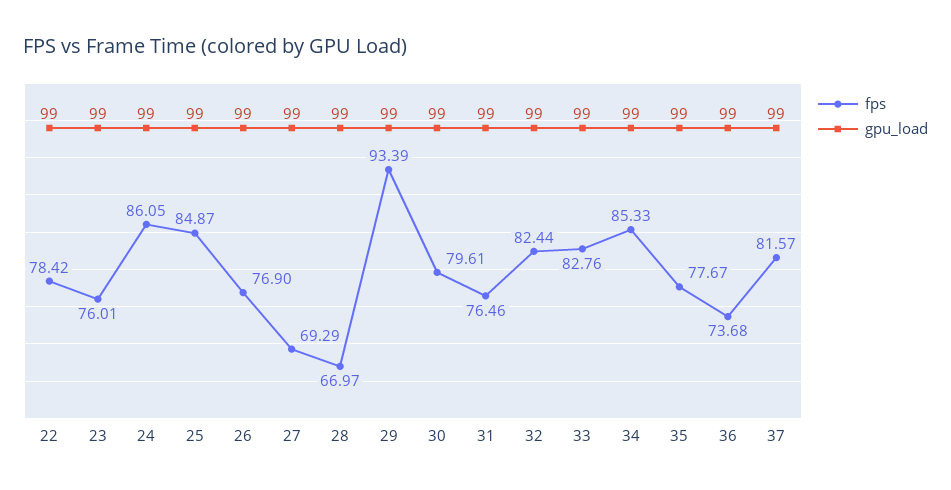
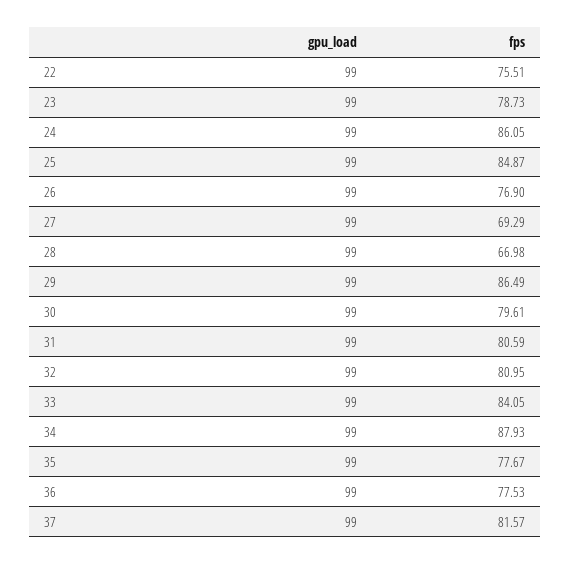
  {
    "fps": {
-     "22": 78.42,
+     "22": 75.51,
-     "23": 76.01,
+     "23": 78.73,
      "24": 86.05,
      "25": 84.87,
      "26": 76.9,
      "27": 69.29,
-     "28": 66.97,
+     "28": 66.98,
-     "29": 93.39,
+     "29": 86.49,
      "30": 79.61,
-     "31": 76.46,
+     "31": 80.59,
-     "32": 82.44,
+     "32": 80.95,
-     "33": 82.76,
+     "33": 84.05,
-     "34": 85.33,
+     "34": 87.93,
      "35": 77.67,
-     "36": 73.68,
+     "36": 77.53,
      "37": 81.57
    },
    "gpu_load": {
      "22": 99,
      "23": 99,
      "24": 99,
      "25": 99,
      "26": 99,
      "27": 99,
      "28": 99,
      "29": 99,
      "30": 99,
      "31": 99,
      "32": 99,
      "33": 99,
      "34": 99,
      "35": 99,
      "36": 99,
      "37": 99
    }
  }

